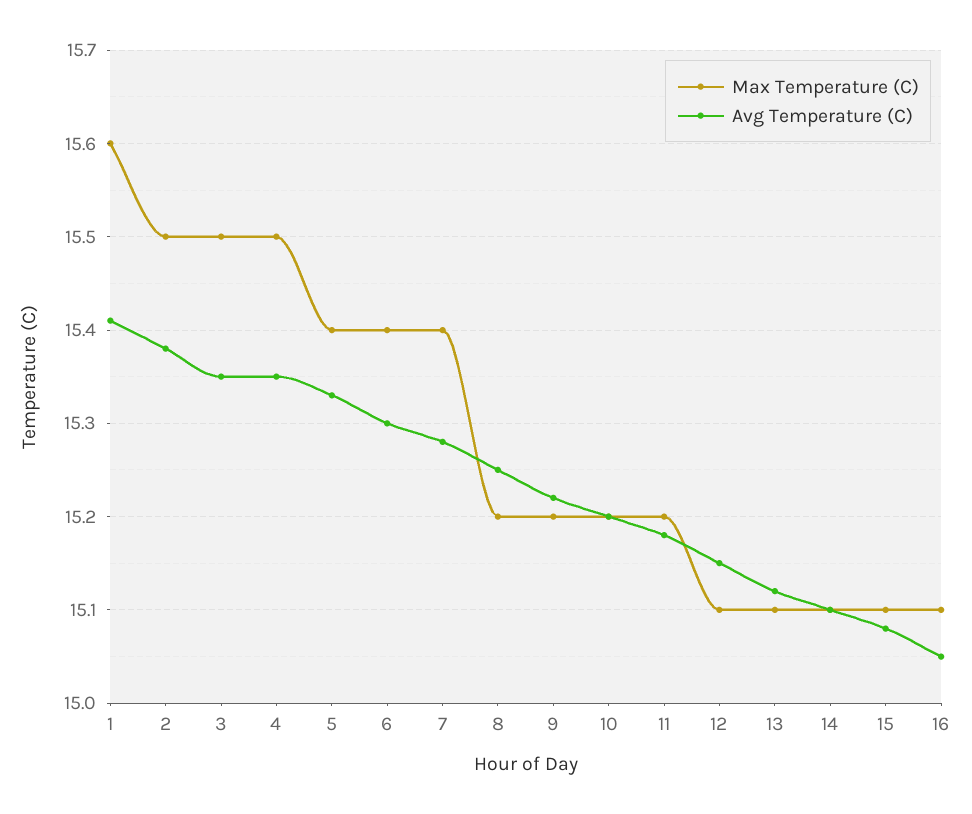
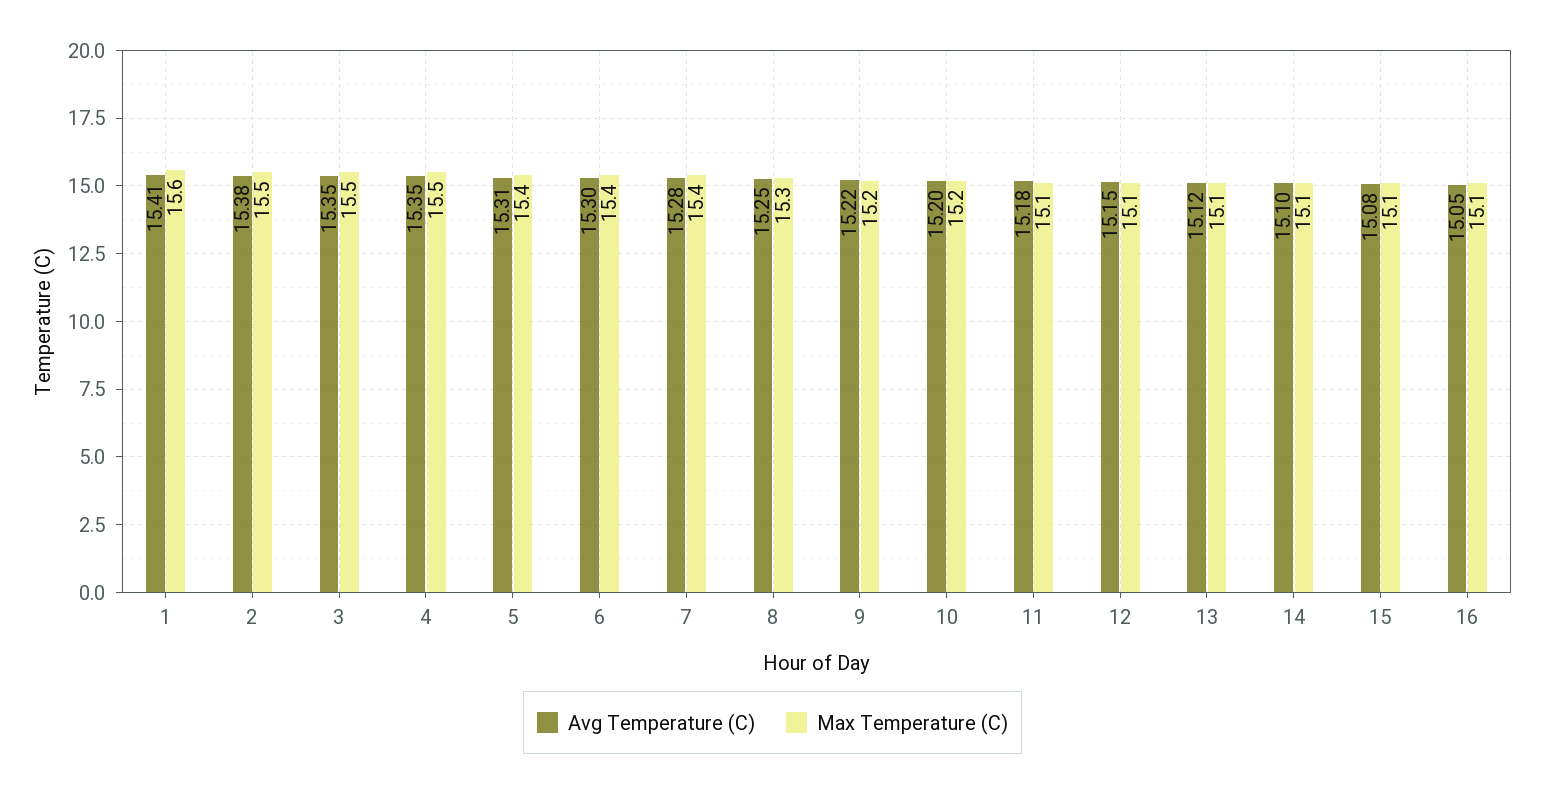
  {
    "Max Temperature (C)": {
      "1": 15.6,
      "2": 15.5,
      "3": 15.5,
      "4": 15.5,
      "5": 15.4,
      "6": 15.4,
      "7": 15.4,
-     "8": 15.2,
+     "8": 15.3,
      "9": 15.2,
      "10": 15.2,
-     "11": 15.2,
+     "11": 15.1,
      "12": 15.1,
      "13": 15.1,
      "14": 15.1,
      "15": 15.1,
      "16": 15.1
    },
    "Avg Temperature (C)": {
      "1": 15.41,
      "2": 15.38,
      "3": 15.35,
      "4": 15.35,
-     "5": 15.33,
+     "5": 15.31,
      "6": 15.3,
      "7": 15.28,
      "8": 15.25,
      "9": 15.22,
      "10": 15.2,
      "11": 15.18,
      "12": 15.15,
      "13": 15.12,
      "14": 15.1,
      "15": 15.08,
      "16": 15.05
    }
  }

